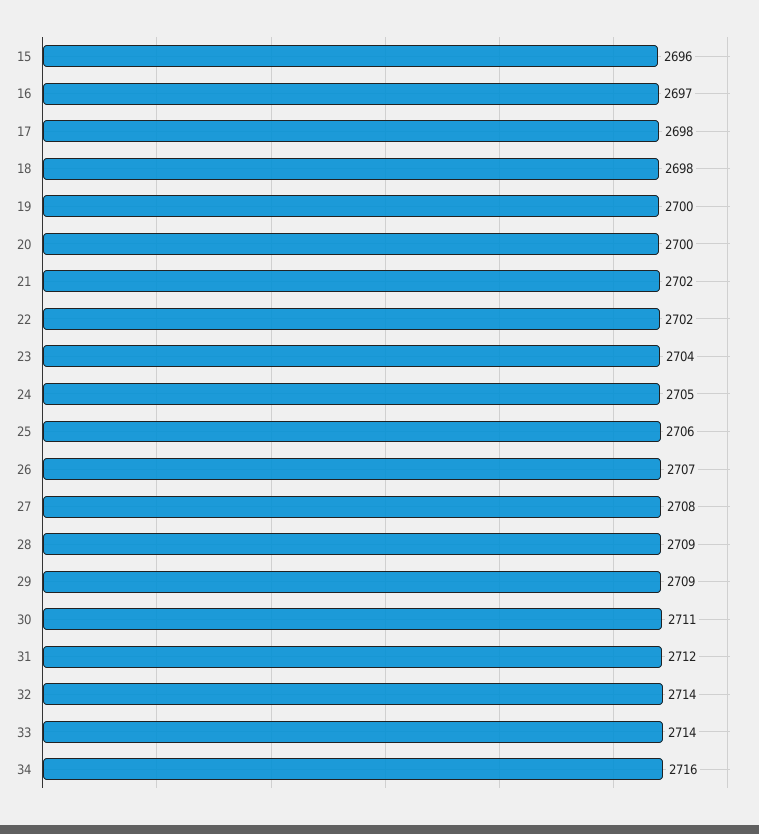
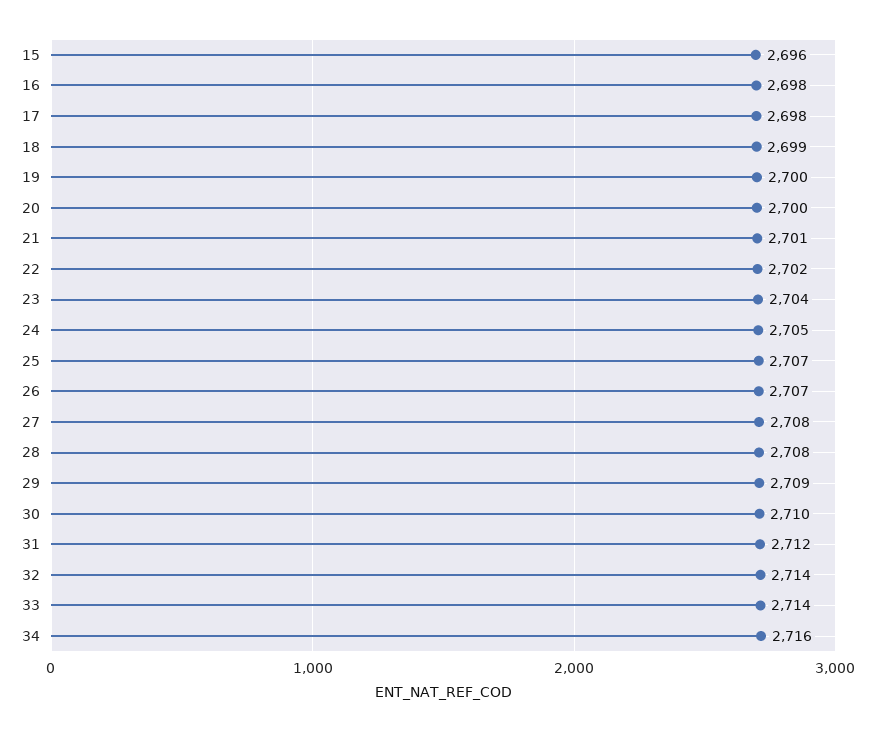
  {
    "15": 2696,
-   "16": 2697,
+   "16": 2698,
    "17": 2698,
-   "18": 2698,
+   "18": 2699,
    "19": 2700,
    "20": 2700,
-   "21": 2702,
+   "21": 2701,
    "22": 2702,
    "23": 2704,
    "24": 2705,
-   "25": 2706,
+   "25": 2707,
    "26": 2707,
    "27": 2708,
-   "28": 2709,
+   "28": 2708,
    "29": 2709,
-   "30": 2711,
+   "30": 2710,
    "31": 2712,
    "32": 2714,
    "33": 2714,
    "34": 2716
  }

